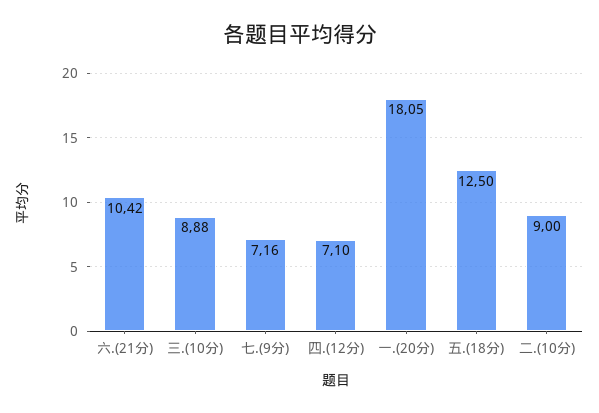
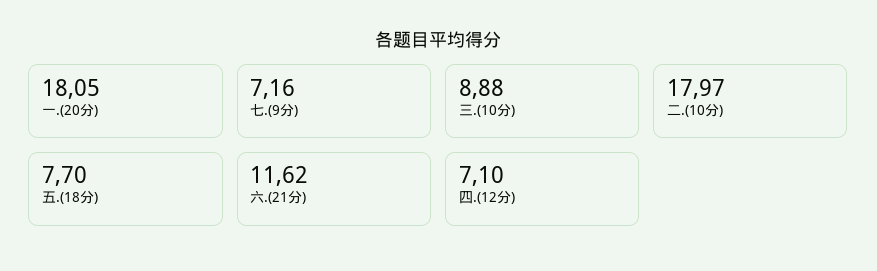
  {
-   "六.(21分)": 10.42,
+   "六.(21分)": 11.62,
    "三.(10分)": 8.88,
    "七.(9分)": 7.16,
    "四.(12分)": 7.1,
    "一.(20分)": 18.05,
-   "五.(18分)": 12.5,
+   "五.(18分)": 7.7,
-   "二.(10分)": 9
+   "二.(10分)": 17.97
  }

